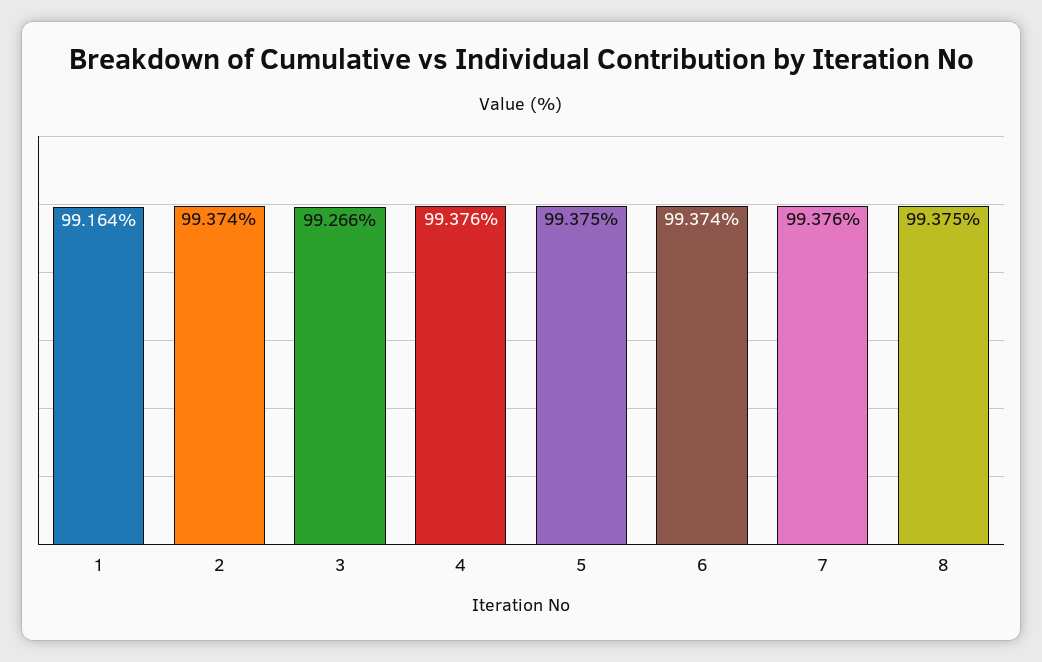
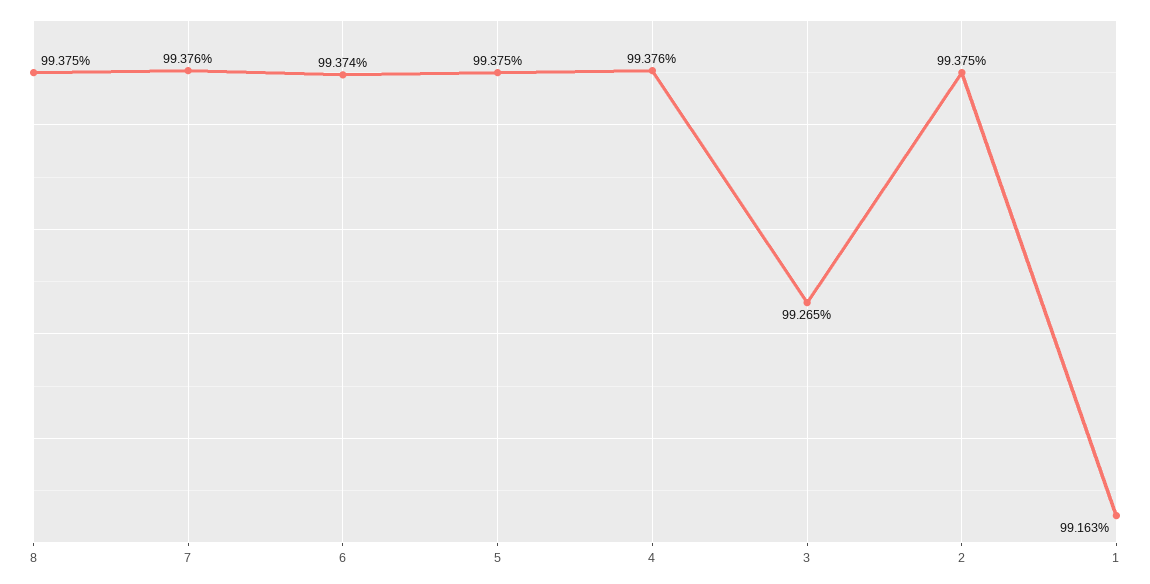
  {
-   "1": 99.164,
+   "1": 99.163,
-   "2": 99.374,
+   "2": 99.375,
-   "3": 99.266,
+   "3": 99.265,
    "4": 99.376,
    "5": 99.375,
    "6": 99.374,
    "7": 99.376,
    "8": 99.375
  }

